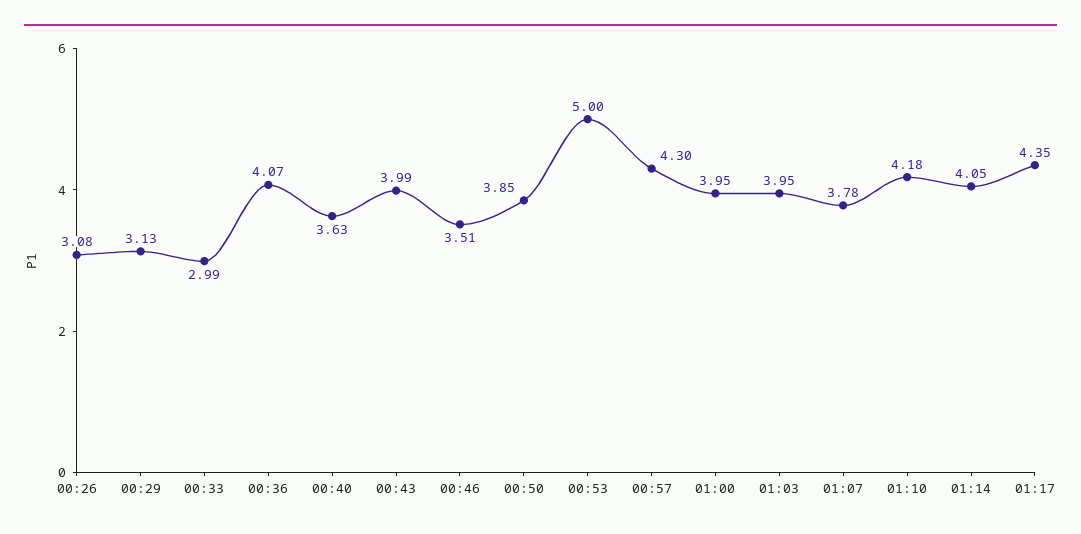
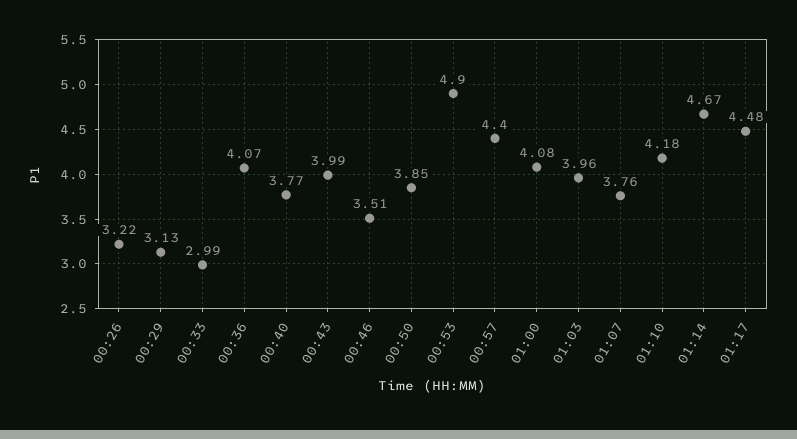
  {
-   "00:26": 3.08,
+   "00:26": 3.22,
    "00:29": 3.13,
    "00:33": 2.99,
    "00:36": 4.07,
-   "00:40": 3.63,
+   "00:40": 3.77,
    "00:43": 3.99,
    "00:46": 3.51,
    "00:50": 3.85,
-   "00:53": 5,
+   "00:53": 4.9,
-   "00:57": 4.3,
+   "00:57": 4.4,
-   "01:00": 3.95,
+   "01:00": 4.08,
-   "01:03": 3.95,
+   "01:03": 3.96,
-   "01:07": 3.78,
+   "01:07": 3.76,
    "01:10": 4.18,
-   "01:14": 4.05,
+   "01:14": 4.67,
-   "01:17": 4.35
+   "01:17": 4.48
  }

